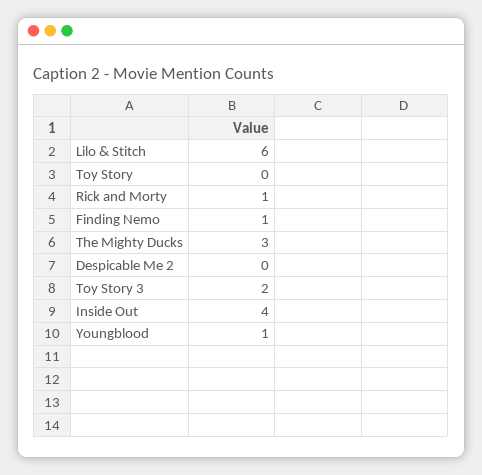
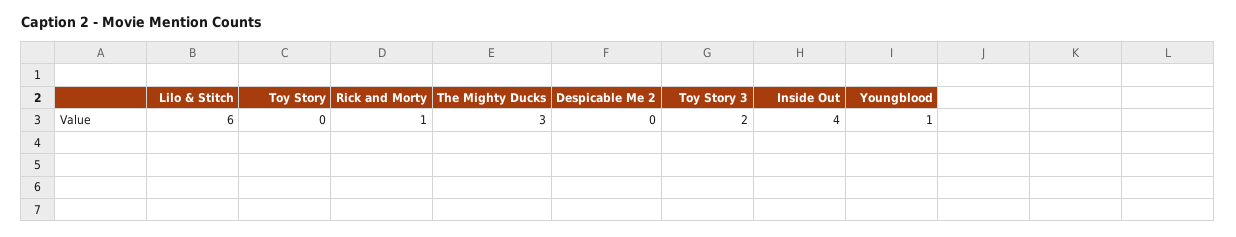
  {
    "Lilo & Stitch": 6,
    "Toy Story": 0,
    "Rick and Morty": 1,
-   "Finding Nemo": 1,
    "The Mighty Ducks": 3,
    "Despicable Me 2": 0,
    "Toy Story 3": 2,
    "Inside Out": 4,
    "Youngblood": 1
  }

